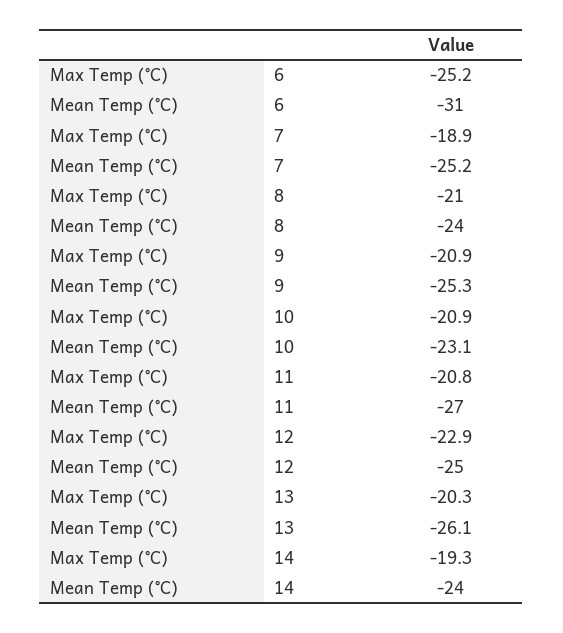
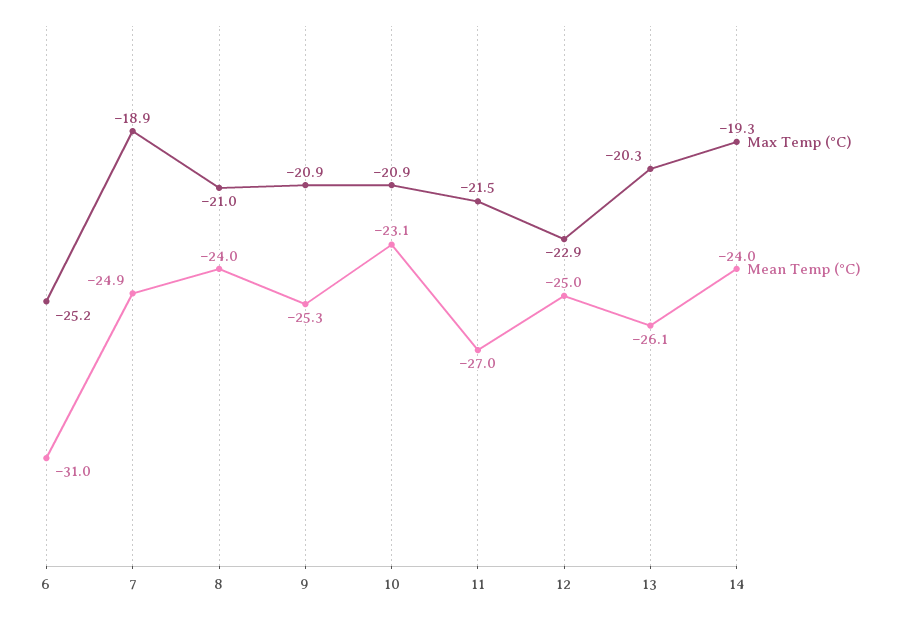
  {
    "Max Temp (°C)": {
      "6": -25.2,
      "7": -18.9,
      "8": -21,
      "9": -20.9,
      "10": -20.9,
-     "11": -20.8,
+     "11": -21.5,
      "12": -22.9,
      "13": -20.3,
      "14": -19.3
    },
    "Mean Temp (°C)": {
      "6": -31,
-     "7": -25.2,
+     "7": -24.9,
      "8": -24,
      "9": -25.3,
      "10": -23.1,
      "11": -27,
      "12": -25,
      "13": -26.1,
      "14": -24
    }
  }

